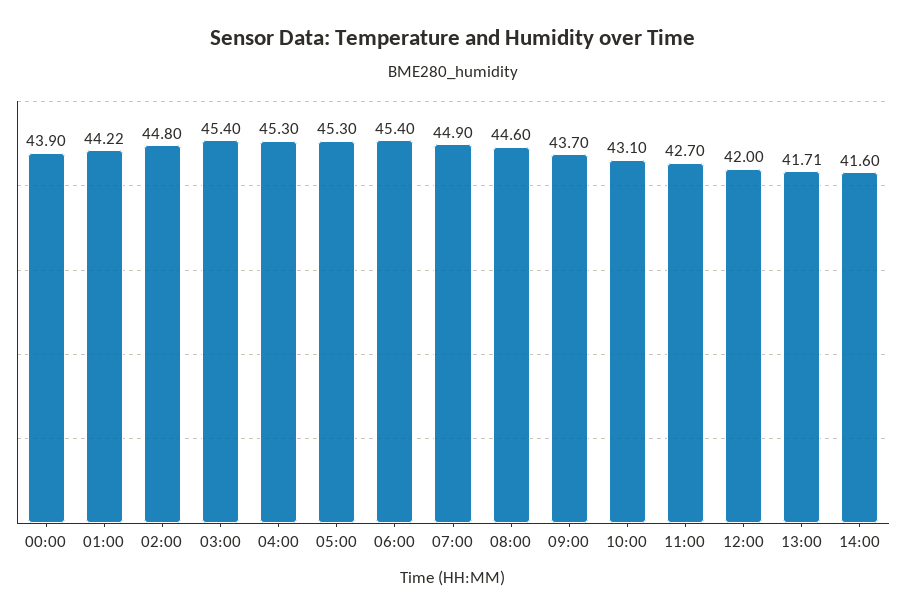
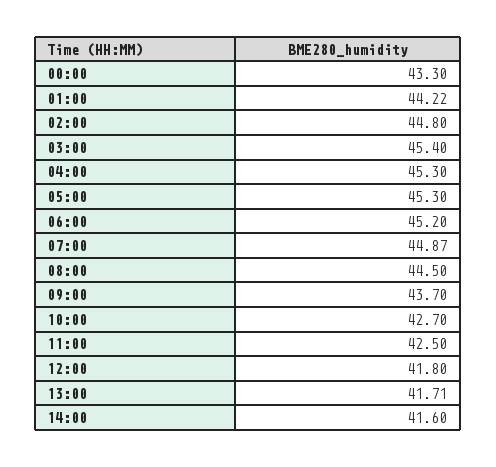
  {
-   "00:00": 43.9,
+   "00:00": 43.3,
    "01:00": 44.22,
    "02:00": 44.8,
    "03:00": 45.4,
    "04:00": 45.3,
    "05:00": 45.3,
-   "06:00": 45.4,
+   "06:00": 45.2,
-   "07:00": 44.9,
+   "07:00": 44.87,
-   "08:00": 44.6,
+   "08:00": 44.5,
    "09:00": 43.7,
-   "10:00": 43.1,
+   "10:00": 42.7,
-   "11:00": 42.7,
+   "11:00": 42.5,
-   "12:00": 42,
+   "12:00": 41.8,
    "13:00": 41.71,
    "14:00": 41.6
  }

